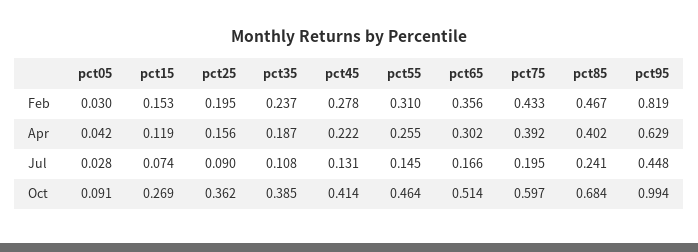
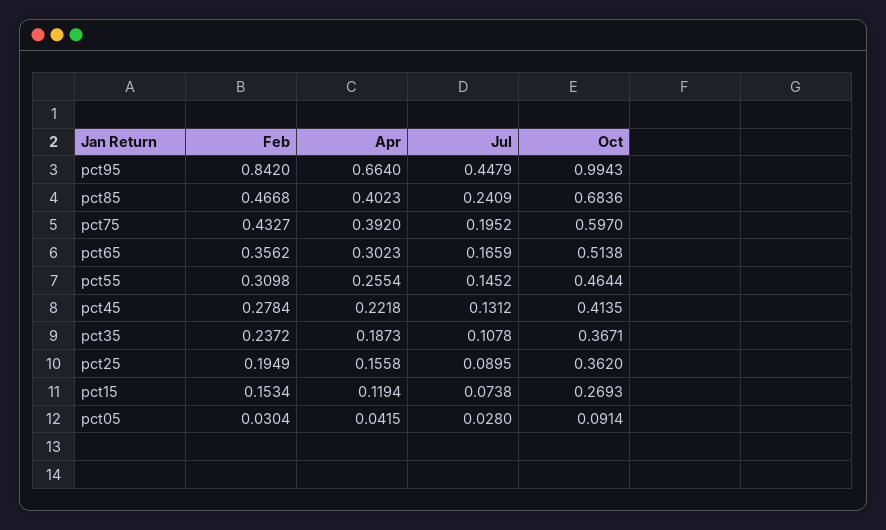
  {
    "pct05": {
      "Feb": 0.0304,
      "Apr": 0.0415,
      "Jul": 0.028,
      "Oct": 0.0914
    },
    "pct15": {
      "Feb": 0.1534,
      "Apr": 0.1194,
      "Jul": 0.0738,
      "Oct": 0.2693
    },
    "pct25": {
      "Feb": 0.1949,
      "Apr": 0.1558,
      "Jul": 0.0895,
      "Oct": 0.362
    },
    "pct35": {
      "Feb": 0.2372,
      "Apr": 0.1873,
      "Jul": 0.1078,
-     "Oct": 0.385
+     "Oct": 0.3671
    },
    "pct45": {
      "Feb": 0.2784,
      "Apr": 0.2218,
      "Jul": 0.1312,
      "Oct": 0.4135
    },
    "pct55": {
      "Feb": 0.3098,
      "Apr": 0.2554,
      "Jul": 0.1452,
      "Oct": 0.4644
    },
    "pct65": {
      "Feb": 0.3562,
      "Apr": 0.3023,
      "Jul": 0.1659,
      "Oct": 0.5138
    },
    "pct75": {
      "Feb": 0.4327,
      "Apr": 0.392,
      "Jul": 0.1952,
      "Oct": 0.597
    },
    "pct85": {
      "Feb": 0.4668,
      "Apr": 0.4023,
      "Jul": 0.2409,
      "Oct": 0.6836
    },
    "pct95": {
-     "Feb": 0.819,
+     "Feb": 0.842,
-     "Apr": 0.629,
+     "Apr": 0.664,
      "Jul": 0.4479,
      "Oct": 0.9943
    }
  }

